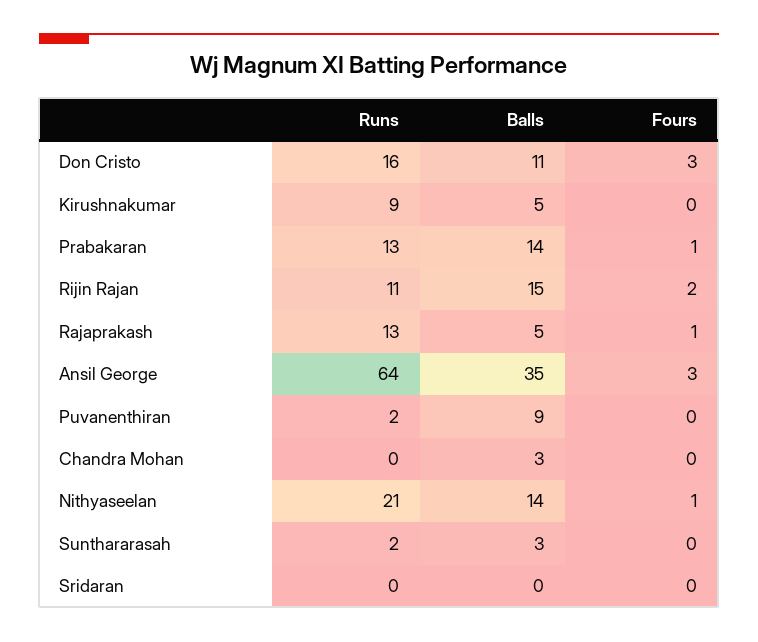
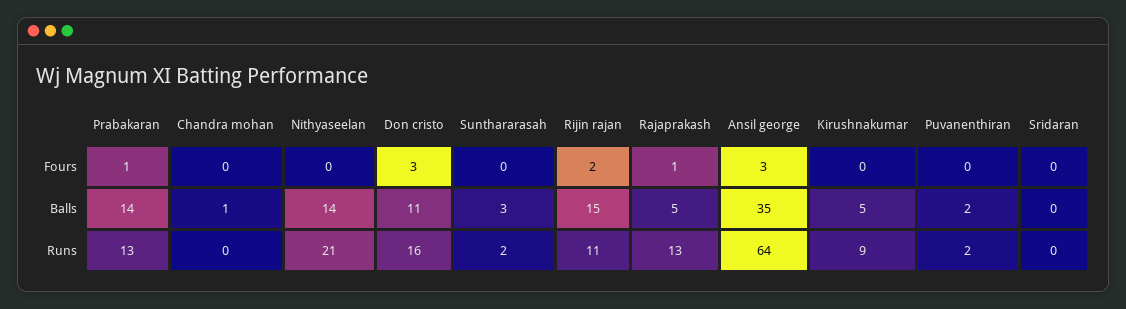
  {
    "Runs": {
      "Don Cristo": 16,
      "Kirushnakumar": 9,
      "Prabakaran": 13,
      "Rijin Rajan": 11,
      "Rajaprakash": 13,
      "Ansil George": 64,
      "Puvanenthiran": 2,
      "Chandra Mohan": 0,
      "Nithyaseelan": 21,
      "Sunthararasah": 2,
      "Sridaran": 0
    },
    "Balls": {
      "Don Cristo": 11,
      "Kirushnakumar": 5,
      "Prabakaran": 14,
      "Rijin Rajan": 15,
      "Rajaprakash": 5,
      "Ansil George": 35,
-     "Puvanenthiran": 9,
+     "Puvanenthiran": 2,
-     "Chandra Mohan": 3,
+     "Chandra Mohan": 1,
      "Nithyaseelan": 14,
      "Sunthararasah": 3,
      "Sridaran": 0
    },
    "Fours": {
      "Don Cristo": 3,
      "Kirushnakumar": 0,
      "Prabakaran": 1,
      "Rijin Rajan": 2,
      "Rajaprakash": 1,
      "Ansil George": 3,
      "Puvanenthiran": 0,
      "Chandra Mohan": 0,
-     "Nithyaseelan": 1,
+     "Nithyaseelan": 0,
      "Sunthararasah": 0,
      "Sridaran": 0
    }
  }

